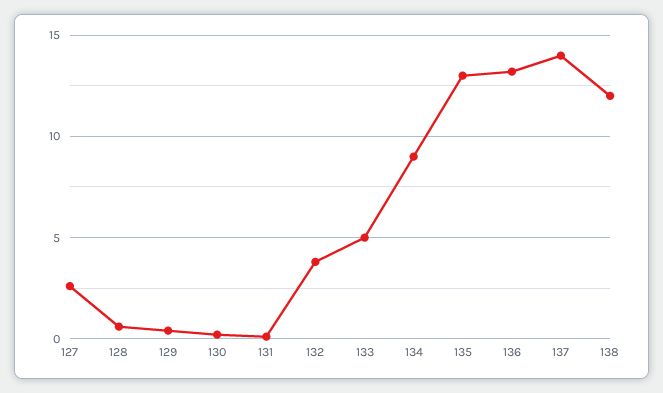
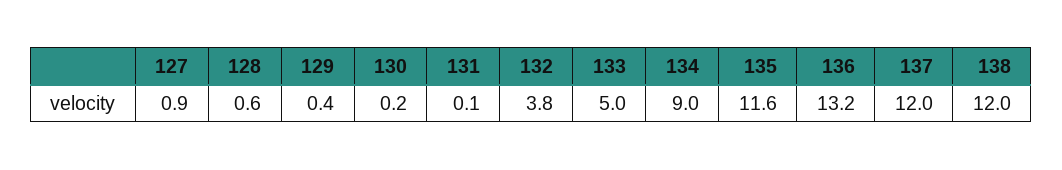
  {
-   "127": 2.5,
+   "127": 0.9,
    "128": 0.6,
    "129": 0.4,
    "130": 0.2,
    "131": 0.1,
    "132": 3.8,
    "133": 5,
    "134": 9,
-   "135": 13,
+   "135": 11.6,
    "136": 13.2,
-   "137": 14,
+   "137": 12,
    "138": 12
  }

